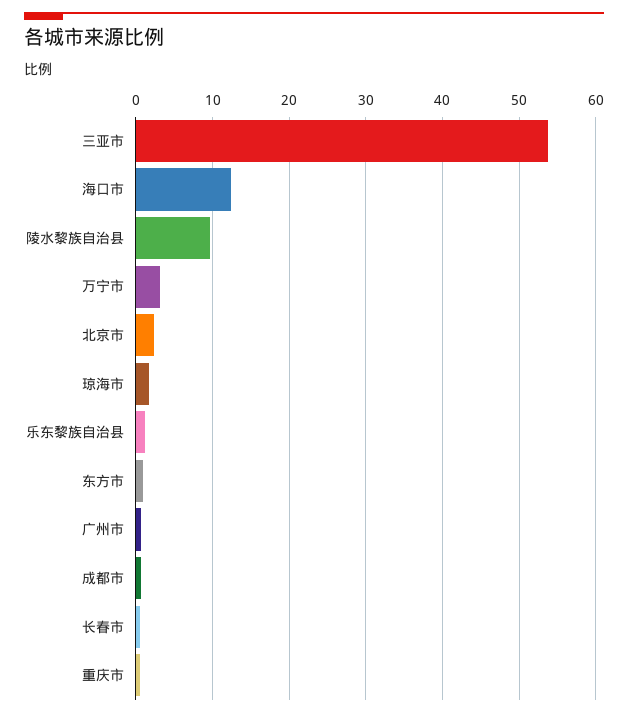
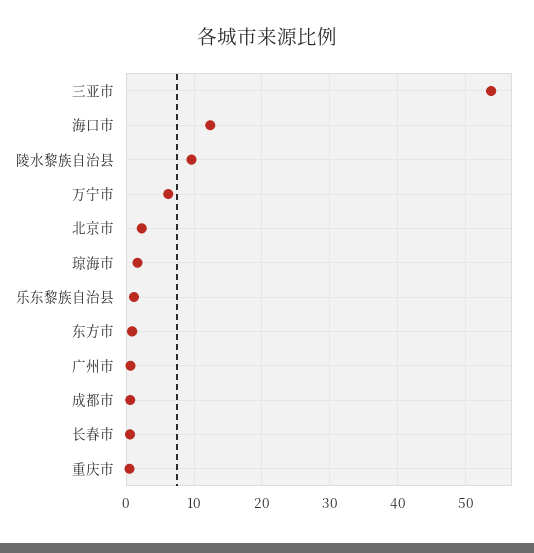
  {
    "三亚市": 54,
    "海口市": 12,
    "陵水黎族自治县": 10,
-   "万宁市": 3,
+   "万宁市": 6,
    "北京市": 2,
    "琼海市": 2,
    "乐东黎族自治县": 1,
    "东方市": 1,
    "广州市": 1,
    "成都市": 1,
    "长春市": 1,
    "重庆市": 1
  }

